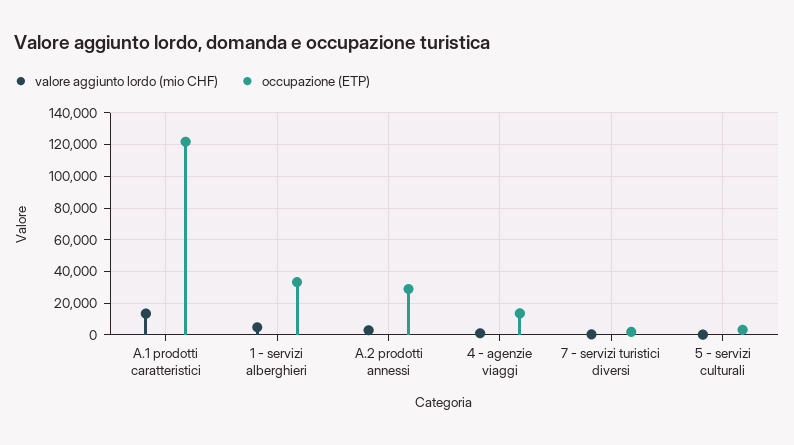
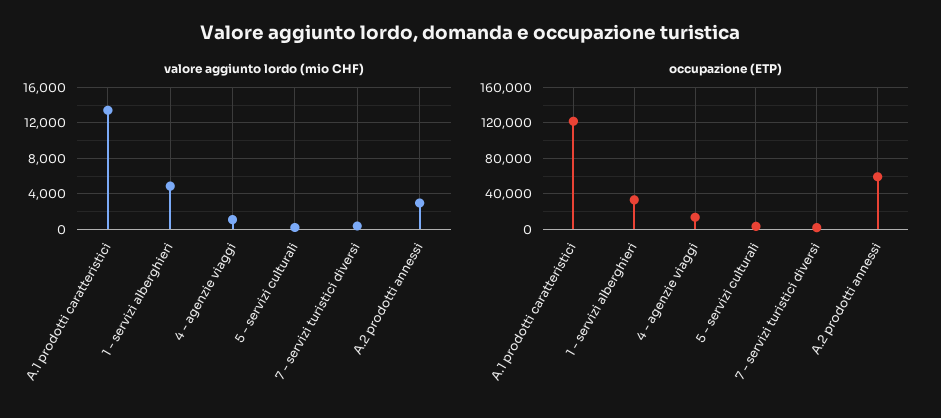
  {
    "valore aggiunto lordo (mio CHF)": {
      "A.1 prodotti caratteristici": 13000,
      "1 - servizi alberghieri": 5000,
      "A.2 prodotti annessi": 3000,
      "4 - agenzie viaggi": 1000,
      "7 - servizi turistici diversi": 0,
      "5 - servizi culturali": 0
    },
    "occupazione (ETP)": {
      "A.1 prodotti caratteristici": 120000,
      "1 - servizi alberghieri": 35000,
-     "A.2 prodotti annessi": 30000,
+     "A.2 prodotti annessi": 60000,
      "4 - agenzie viaggi": 15000,
      "7 - servizi turistici diversi": 0,
      "5 - servizi culturali": 5000
    }
  }

